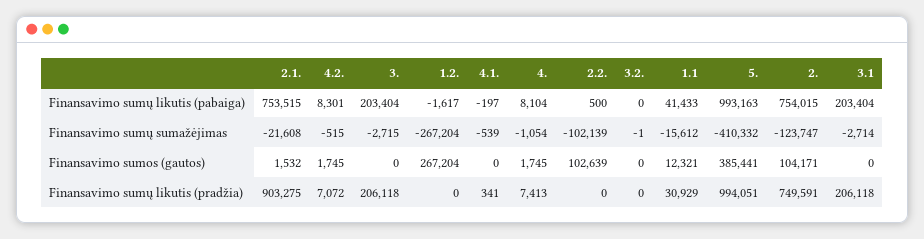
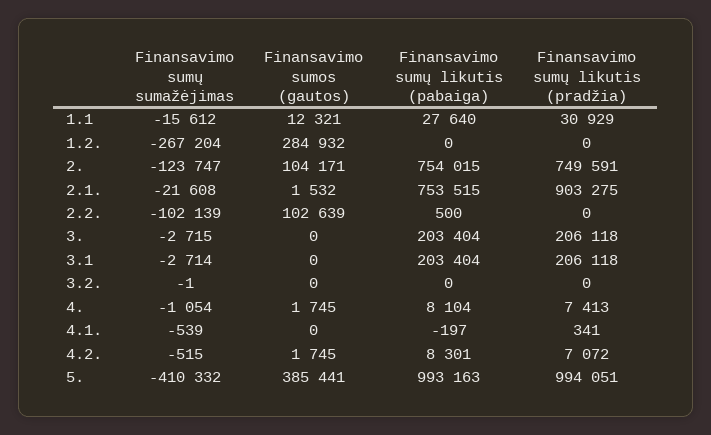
  {
    "2.1.": {
      "Finansavimo sumų likutis (pabaiga)": 753515,
      "Finansavimo sumų sumažėjimas": -21608,
      "Finansavimo sumos (gautos)": 1532,
      "Finansavimo sumų likutis (pradžia)": 903275
    },
    "4.2.": {
      "Finansavimo sumų likutis (pabaiga)": 8301,
      "Finansavimo sumų sumažėjimas": -515,
      "Finansavimo sumos (gautos)": 1745,
      "Finansavimo sumų likutis (pradžia)": 7072
    },
    "3.": {
      "Finansavimo sumų likutis (pabaiga)": 203404,
      "Finansavimo sumų sumažėjimas": -2715,
      "Finansavimo sumos (gautos)": 0,
      "Finansavimo sumų likutis (pradžia)": 206118
    },
    "1.2.": {
-     "Finansavimo sumų likutis (pabaiga)": -1617,
+     "Finansavimo sumų likutis (pabaiga)": 0,
      "Finansavimo sumų sumažėjimas": -267204,
-     "Finansavimo sumos (gautos)": 267204,
+     "Finansavimo sumos (gautos)": 284932,
      "Finansavimo sumų likutis (pradžia)": 0
    },
    "4.1.": {
      "Finansavimo sumų likutis (pabaiga)": -197,
      "Finansavimo sumų sumažėjimas": -539,
      "Finansavimo sumos (gautos)": 0,
      "Finansavimo sumų likutis (pradžia)": 341
    },
    "4.": {
      "Finansavimo sumų likutis (pabaiga)": 8104,
      "Finansavimo sumų sumažėjimas": -1054,
      "Finansavimo sumos (gautos)": 1745,
      "Finansavimo sumų likutis (pradžia)": 7413
    },
    "2.2.": {
      "Finansavimo sumų likutis (pabaiga)": 500,
      "Finansavimo sumų sumažėjimas": -102139,
      "Finansavimo sumos (gautos)": 102639,
      "Finansavimo sumų likutis (pradžia)": 0
    },
    "3.2.": {
      "Finansavimo sumų likutis (pabaiga)": 0,
      "Finansavimo sumų sumažėjimas": -1,
      "Finansavimo sumos (gautos)": 0,
      "Finansavimo sumų likutis (pradžia)": 0
    },
    "1.1": {
-     "Finansavimo sumų likutis (pabaiga)": 41433,
+     "Finansavimo sumų likutis (pabaiga)": 27640,
      "Finansavimo sumų sumažėjimas": -15612,
      "Finansavimo sumos (gautos)": 12321,
      "Finansavimo sumų likutis (pradžia)": 30929
    },
    "5.": {
      "Finansavimo sumų likutis (pabaiga)": 993163,
      "Finansavimo sumų sumažėjimas": -410332,
      "Finansavimo sumos (gautos)": 385441,
      "Finansavimo sumų likutis (pradžia)": 994051
    },
    "2.": {
      "Finansavimo sumų likutis (pabaiga)": 754015,
      "Finansavimo sumų sumažėjimas": -123747,
      "Finansavimo sumos (gautos)": 104171,
      "Finansavimo sumų likutis (pradžia)": 749591
    },
    "3.1": {
      "Finansavimo sumų likutis (pabaiga)": 203404,
      "Finansavimo sumų sumažėjimas": -2714,
      "Finansavimo sumos (gautos)": 0,
      "Finansavimo sumų likutis (pradžia)": 206118
    }
  }

